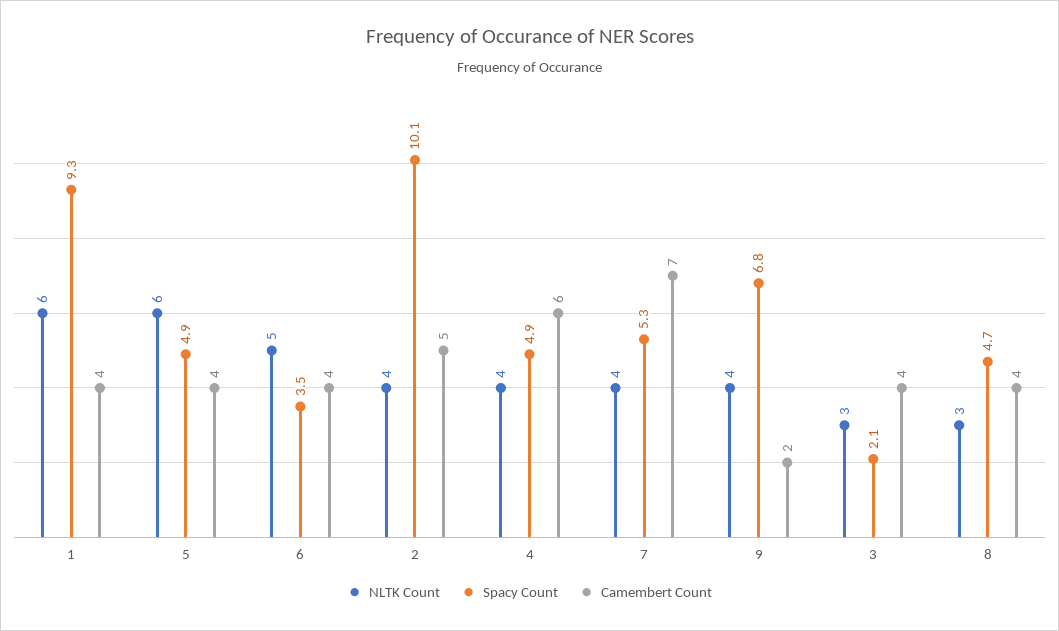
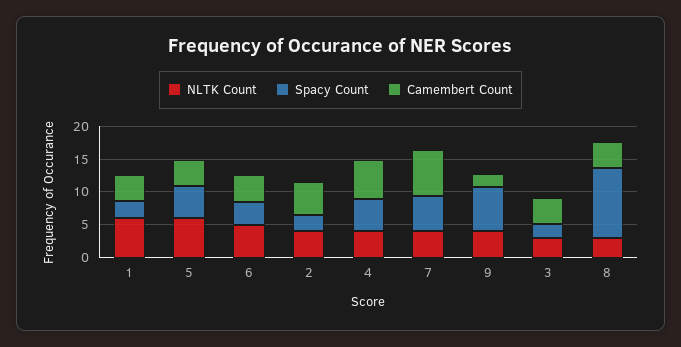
  {
    "NLTK Count": {
      "1": 6,
      "5": 6,
      "6": 5,
      "2": 4,
      "4": 4,
      "7": 4,
      "9": 4,
      "3": 3,
      "8": 3
    },
    "Spacy Count": {
-     "1": 9.3,
+     "1": 2.5,
      "5": 4.9,
      "6": 3.5,
-     "2": 10.1,
+     "2": 2.5,
      "4": 4.9,
      "7": 5.3,
      "9": 6.8,
      "3": 2.1,
-     "8": 4.7
+     "8": 10
    },
    "Camembert Count": {
      "1": 4,
      "5": 4,
      "6": 4,
      "2": 5,
      "4": 6,
      "7": 7,
      "9": 2,
      "3": 4,
      "8": 4
    }
  }

